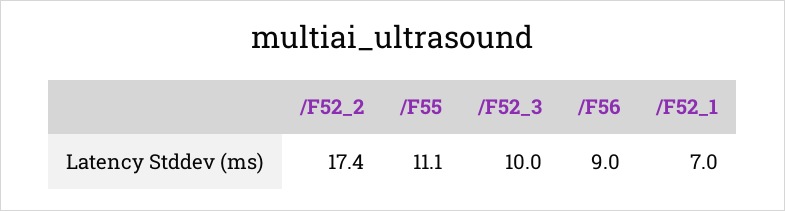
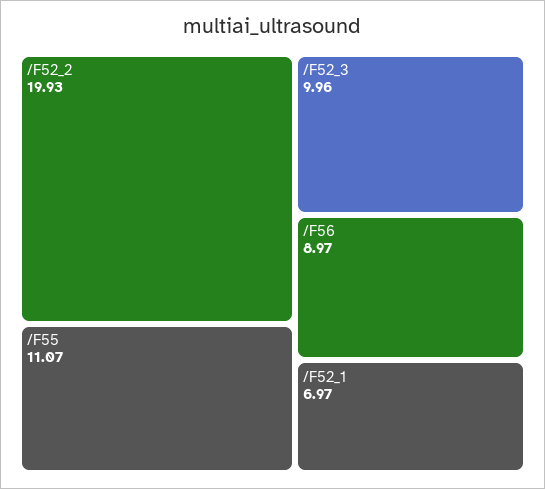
  {
-   "/F52_2": 17.4,
+   "/F52_2": 19.93,
    "/F55": 11.07,
    "/F52_3": 9.96,
    "/F56": 8.97,
    "/F52_1": 6.97
  }

